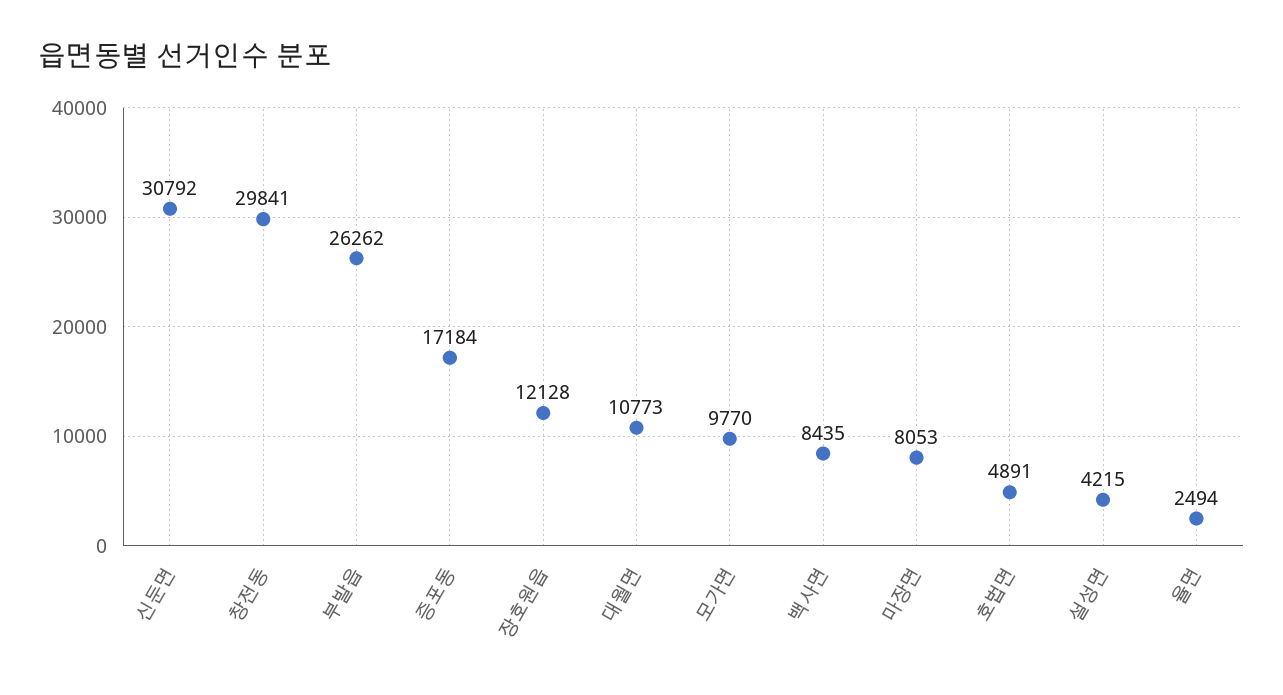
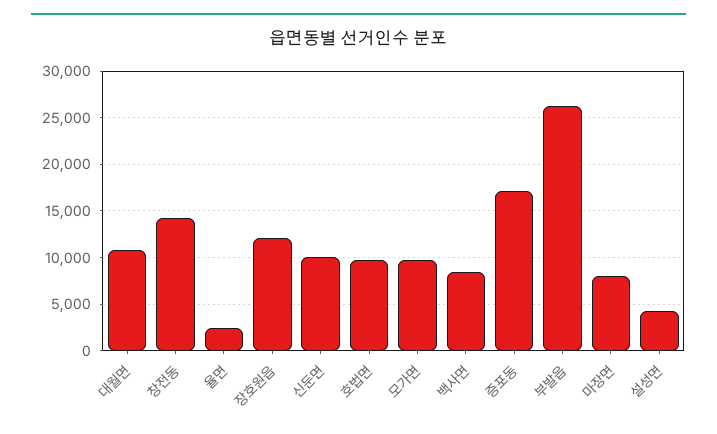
  {
-   "신둔면": 30792,
+   "신둔면": 10000,
-   "창전동": 29841,
+   "창전동": 14000,
    "부발읍": 26262,
    "증포동": 17184,
    "장호원읍": 12128,
    "대월면": 10773,
    "모가면": 9770,
    "백사면": 8435,
    "마장면": 8053,
-   "호법면": 4891,
+   "호법면": 10000,
    "설성면": 4215,
    "율면": 2494
  }

